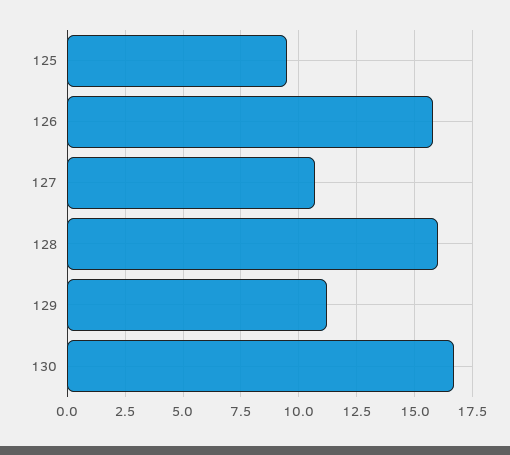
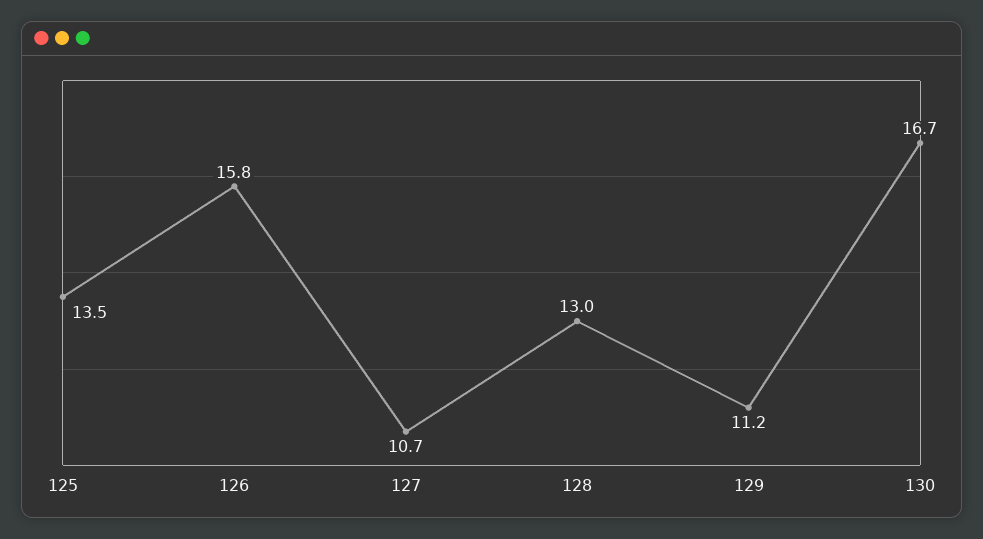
  {
-   "125": 9.5,
+   "125": 13.5,
    "126": 15.8,
    "127": 10.7,
-   "128": 16,
+   "128": 13,
    "129": 11.2,
    "130": 16.7
  }

